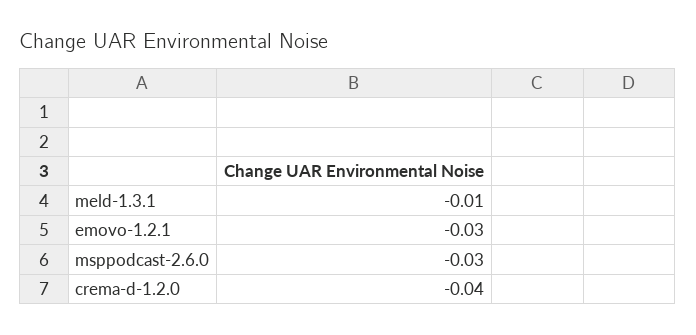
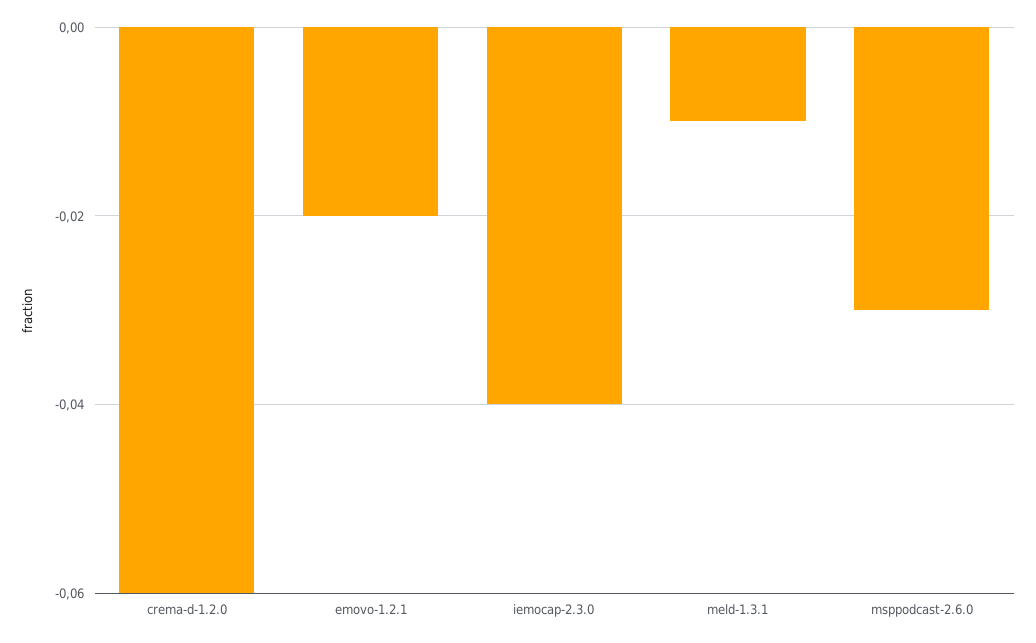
  {
    "meld-1.3.1": -0.01,
-   "emovo-1.2.1": -0.03,
+   "emovo-1.2.1": -0.02,
    "msppodcast-2.6.0": -0.03,
-   "crema-d-1.2.0": -0.04
+   "crema-d-1.2.0": -0.06,
+   "iemocap-2.3.0": -0.04
  }

